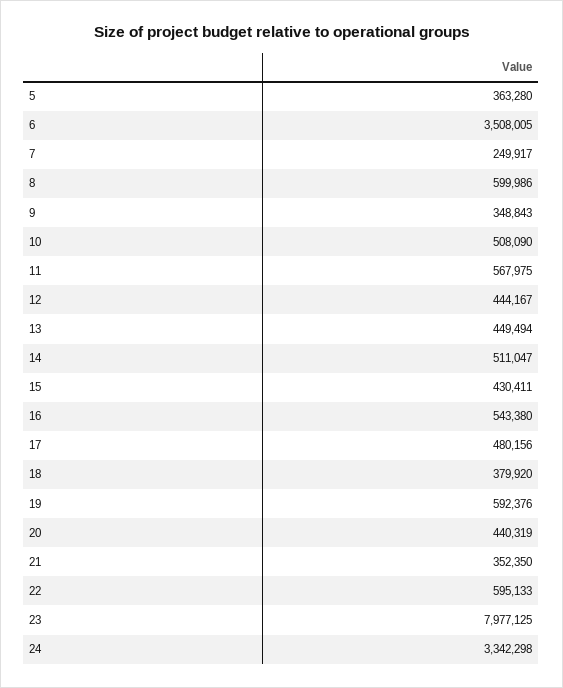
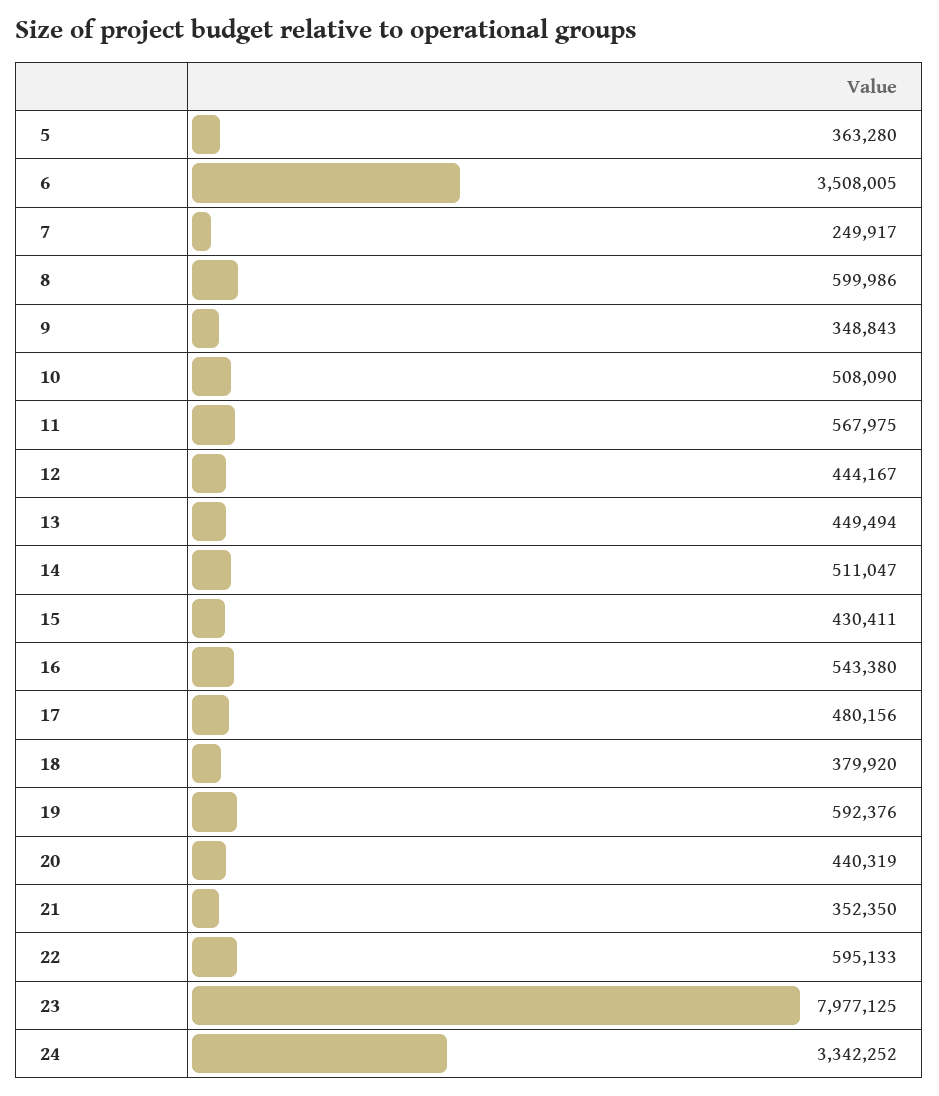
  {
    "5": 363280,
    "6": 3508005,
    "7": 249917,
    "8": 599986,
    "9": 348843,
    "10": 508090,
    "11": 567975,
    "12": 444167,
    "13": 449494,
    "14": 511047,
    "15": 430411,
    "16": 543380,
    "17": 480156,
    "18": 379920,
    "19": 592376,
    "20": 440319,
    "21": 352350,
    "22": 595133,
    "23": 7977125,
-   "24": 3342298
+   "24": 3342252
  }

